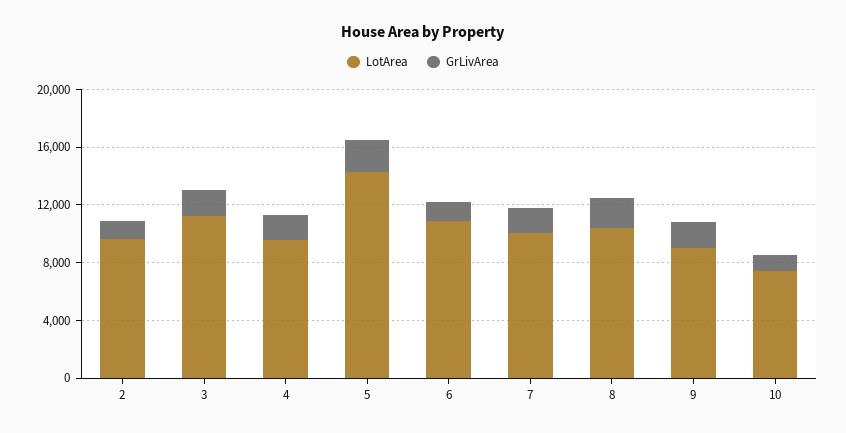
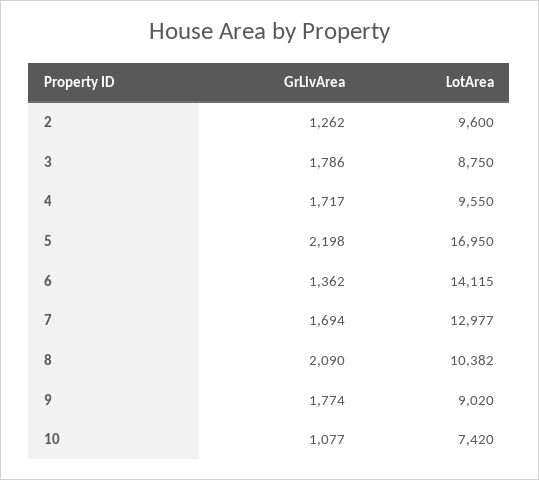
  {
    "LotArea": {
      "2": 9600,
-     "3": 11000,
+     "3": 8750,
      "4": 9550,
-     "5": 14000,
+     "5": 16950,
-     "6": 11000,
+     "6": 14115,
-     "7": 10000,
+     "7": 12977,
      "8": 10382,
      "9": 9020,
      "10": 7420
    },
    "GrLivArea": {
      "2": 1262,
      "3": 1786,
      "4": 1717,
      "5": 2198,
      "6": 1362,
      "7": 1694,
      "8": 2090,
      "9": 1774,
      "10": 1077
    }
  }

